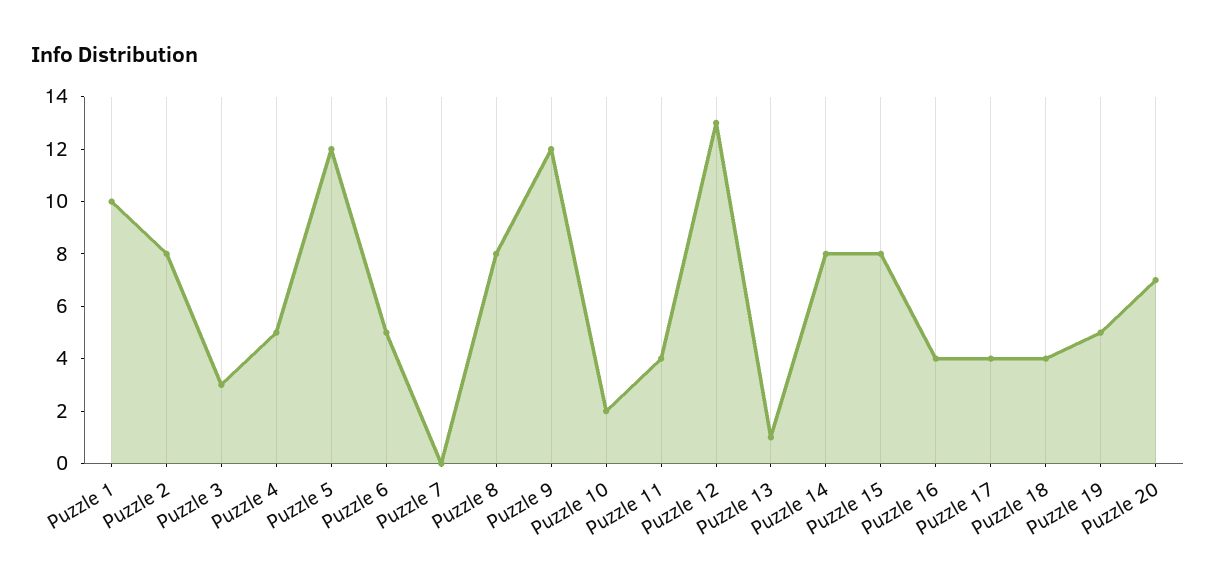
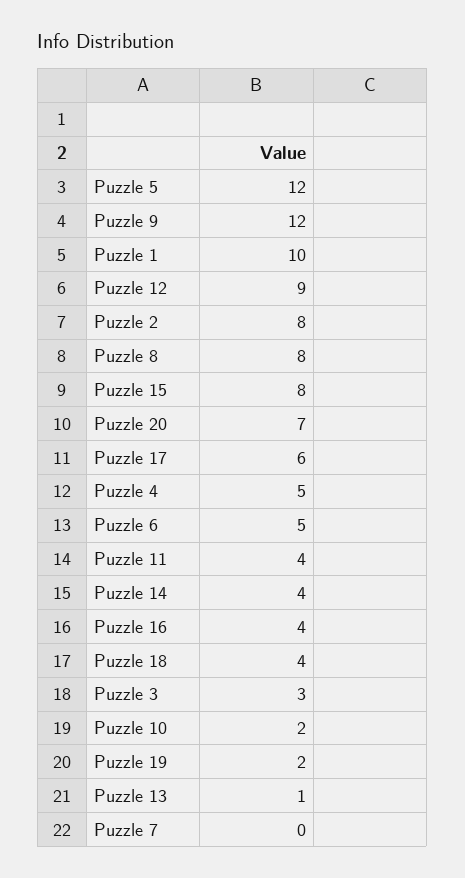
  {
    "Puzzle 1": 10,
    "Puzzle 2": 8,
    "Puzzle 3": 3,
    "Puzzle 4": 5,
    "Puzzle 5": 12,
    "Puzzle 6": 5,
    "Puzzle 7": 0,
    "Puzzle 8": 8,
    "Puzzle 9": 12,
    "Puzzle 10": 2,
    "Puzzle 11": 4,
-   "Puzzle 12": 13,
+   "Puzzle 12": 9,
    "Puzzle 13": 1,
-   "Puzzle 14": 8,
+   "Puzzle 14": 4,
    "Puzzle 15": 8,
    "Puzzle 16": 4,
-   "Puzzle 17": 4,
+   "Puzzle 17": 6,
    "Puzzle 18": 4,
-   "Puzzle 19": 5,
+   "Puzzle 19": 2,
    "Puzzle 20": 7
  }

